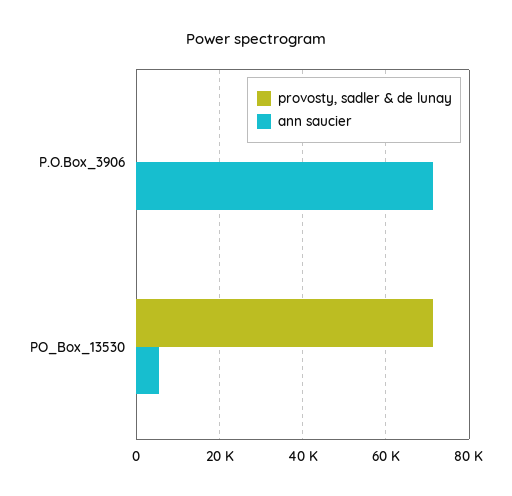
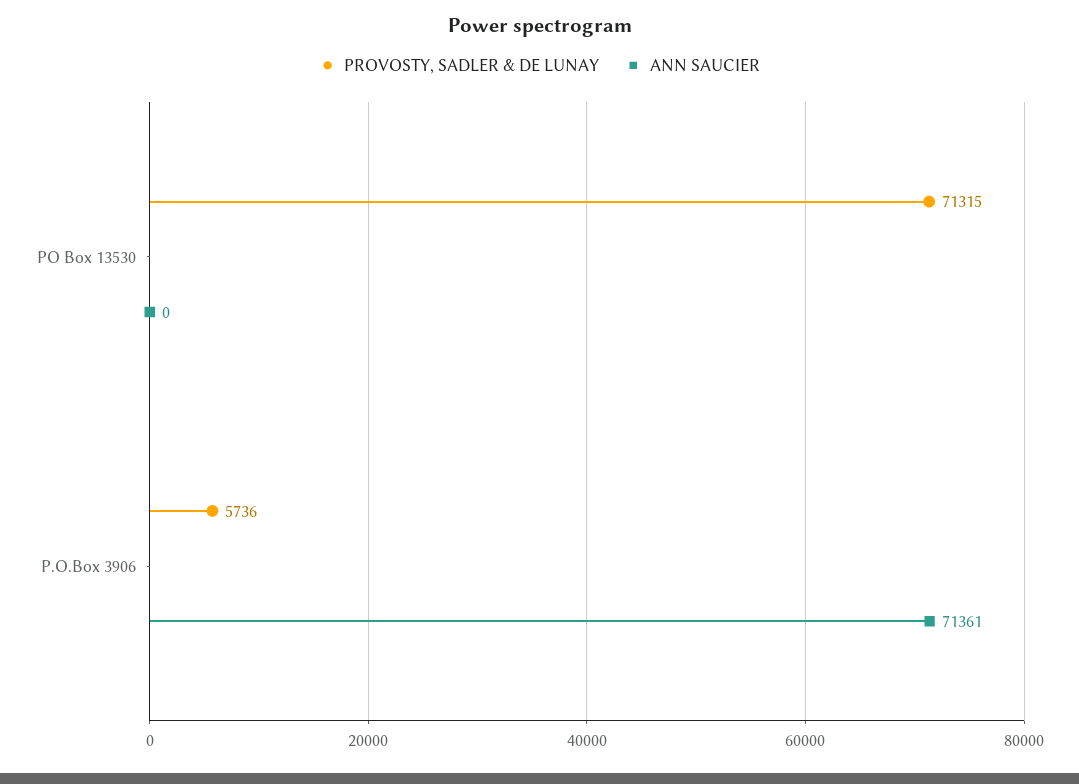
  {
    "provosty, sadler & de lunay": {
-     "P.O.Box_3906": 0,
+     "P.O.Box_3906": 5736,
      "PO_Box_13530": 71315
    },
    "ann saucier": {
      "P.O.Box_3906": 71361,
-     "PO_Box_13530": 6000
+     "PO_Box_13530": 0
    }
  }

